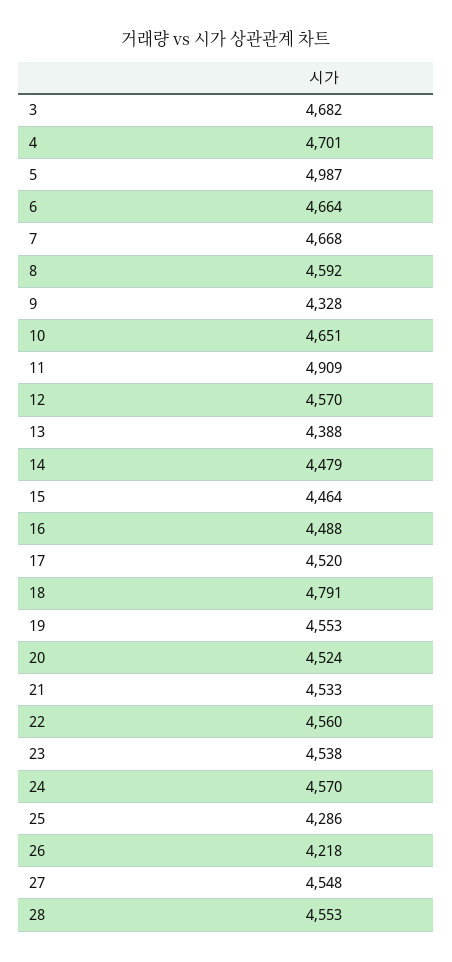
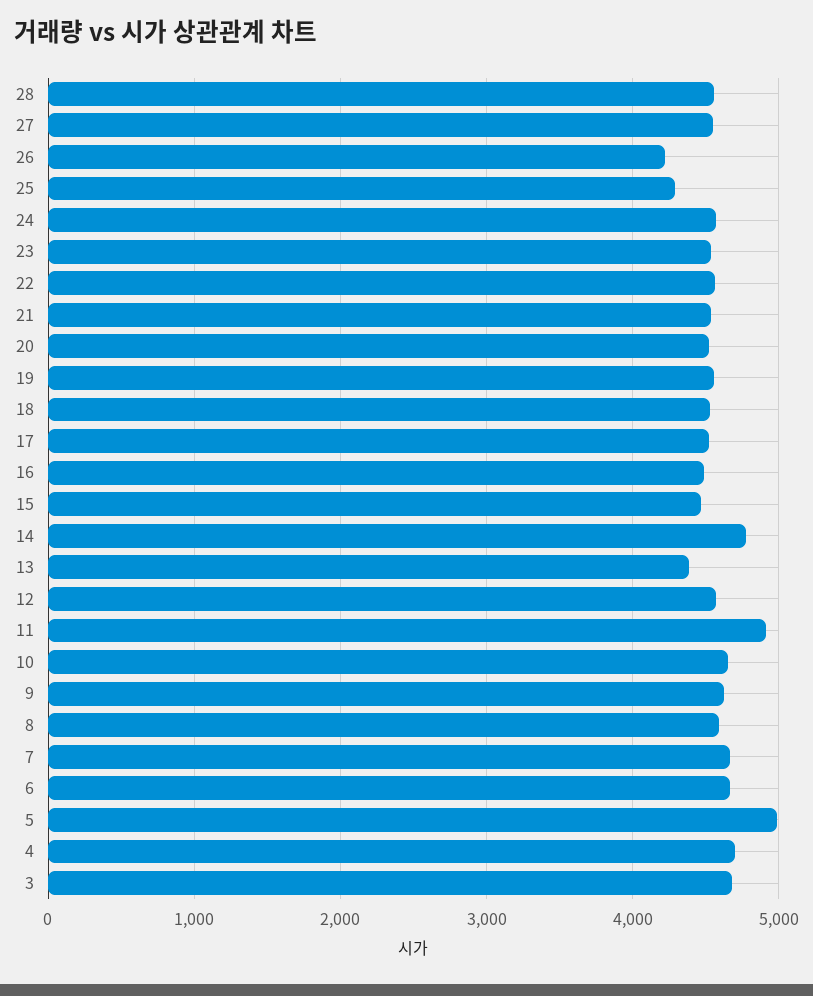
  {
    "3": 4682,
    "4": 4701,
    "5": 4987,
    "6": 4664,
    "7": 4668,
    "8": 4592,
-   "9": 4328,
+   "9": 4600,
    "10": 4651,
    "11": 4909,
    "12": 4570,
    "13": 4388,
-   "14": 4479,
+   "14": 4800,
    "15": 4464,
    "16": 4488,
    "17": 4520,
-   "18": 4791,
+   "18": 4500,
    "19": 4553,
    "20": 4524,
    "21": 4533,
    "22": 4560,
    "23": 4538,
    "24": 4570,
    "25": 4286,
    "26": 4218,
    "27": 4548,
    "28": 4553
  }

